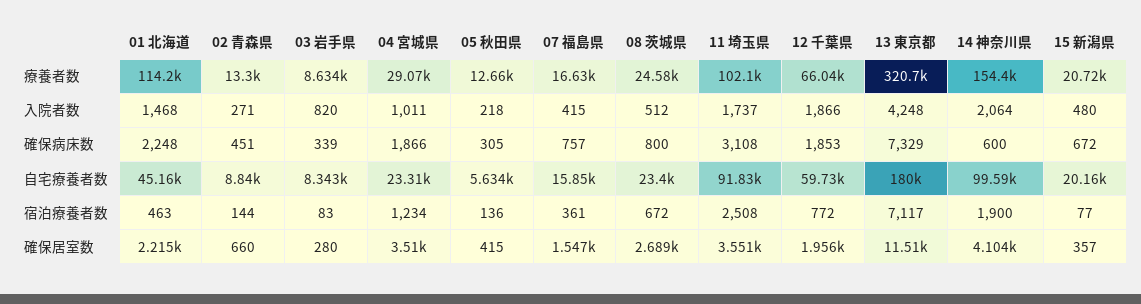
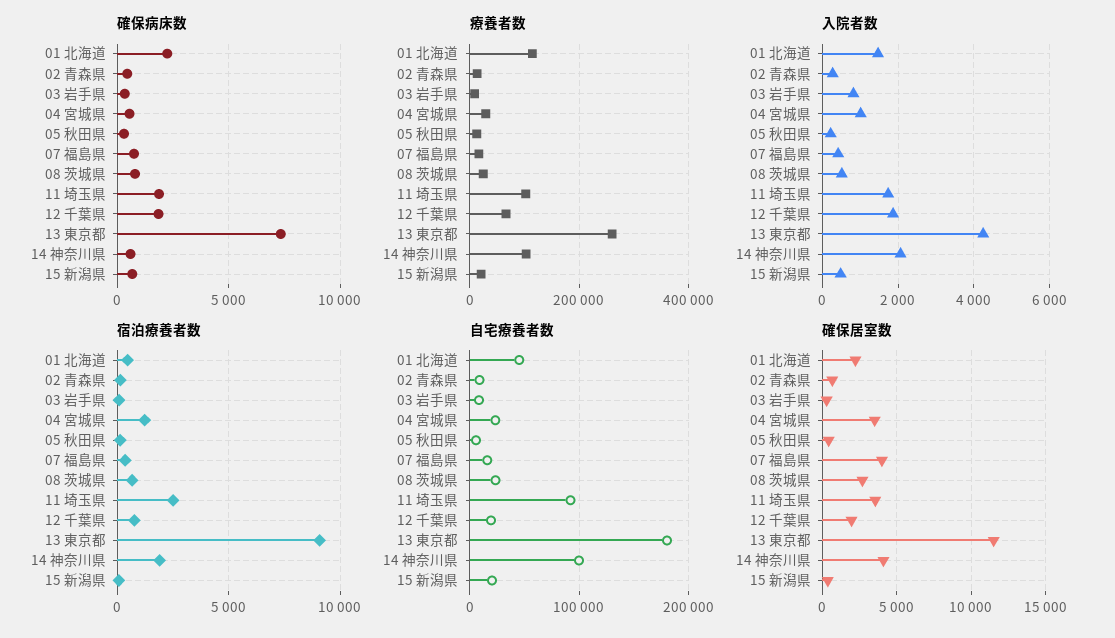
  {
    "療養者数": {
      "01 北海道": 114200,
      "02 青森県": 13300,
      "03 岩手県": 8634,
      "04 宮城県": 29070,
      "05 秋田県": 12660,
      "07 福島県": 16630,
      "08 茨城県": 24580,
      "11 埼玉県": 102100,
      "12 千葉県": 66040,
-     "13 東京都": 320700,
+     "13 東京都": 260000,
-     "14 神奈川県": 154400,
+     "14 神奈川県": 100000,
      "15 新潟県": 20720
    },
    "入院者数": {
      "01 北海道": 1468,
      "02 青森県": 271,
      "03 岩手県": 820,
      "04 宮城県": 1011,
      "05 秋田県": 218,
      "07 福島県": 415,
      "08 茨城県": 512,
      "11 埼玉県": 1737,
      "12 千葉県": 1866,
      "13 東京都": 4248,
      "14 神奈川県": 2064,
      "15 新潟県": 480
    },
    "確保病床数": {
      "01 北海道": 2248,
      "02 青森県": 451,
      "03 岩手県": 339,
-     "04 宮城県": 1866,
+     "04 宮城県": 500,
      "05 秋田県": 305,
      "07 福島県": 757,
      "08 茨城県": 800,
-     "11 埼玉県": 3108,
+     "11 埼玉県": 2000,
      "12 千葉県": 1853,
      "13 東京都": 7329,
      "14 神奈川県": 600,
      "15 新潟県": 672
    },
    "自宅療養者数": {
      "01 北海道": 45160,
      "02 青森県": 8840,
      "03 岩手県": 8343,
      "04 宮城県": 23310,
      "05 秋田県": 5634,
      "07 福島県": 15850,
      "08 茨城県": 23400,
      "11 埼玉県": 91830,
-     "12 千葉県": 59730,
+     "12 千葉県": 20000,
      "13 東京都": 180000,
      "14 神奈川県": 99590,
      "15 新潟県": 20160
    },
    "宿泊療養者数": {
      "01 北海道": 463,
      "02 青森県": 144,
      "03 岩手県": 83,
      "04 宮城県": 1234,
      "05 秋田県": 136,
      "07 福島県": 361,
      "08 茨城県": 672,
      "11 埼玉県": 2508,
      "12 千葉県": 772,
-     "13 東京都": 7117,
+     "13 東京都": 9000,
      "14 神奈川県": 1900,
      "15 新潟県": 77
    },
    "確保居室数": {
      "01 北海道": 2215,
      "02 青森県": 660,
      "03 岩手県": 280,
      "04 宮城県": 3510,
      "05 秋田県": 415,
-     "07 福島県": 1547,
+     "07 福島県": 4000,
      "08 茨城県": 2689,
      "11 埼玉県": 3551,
      "12 千葉県": 1956,
      "13 東京都": 11510,
      "14 神奈川県": 4104,
      "15 新潟県": 357
    }
  }

